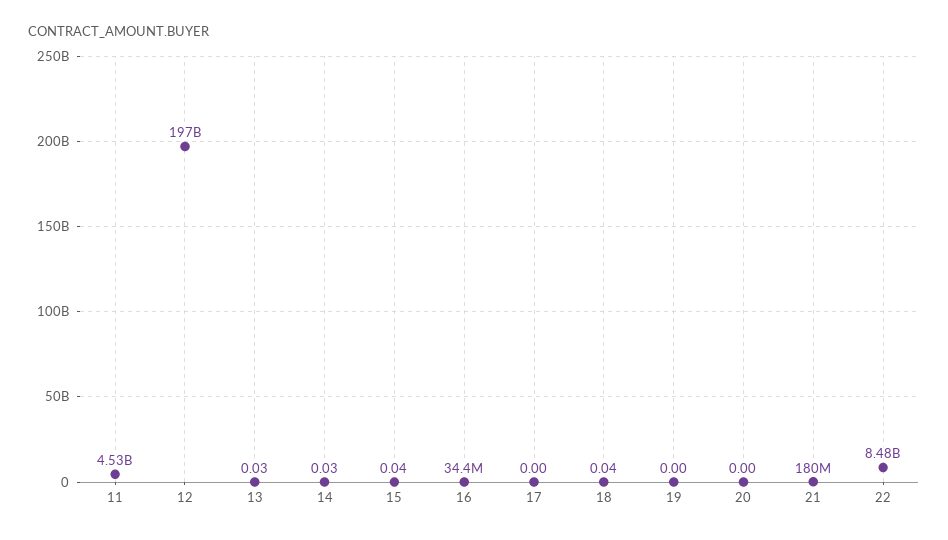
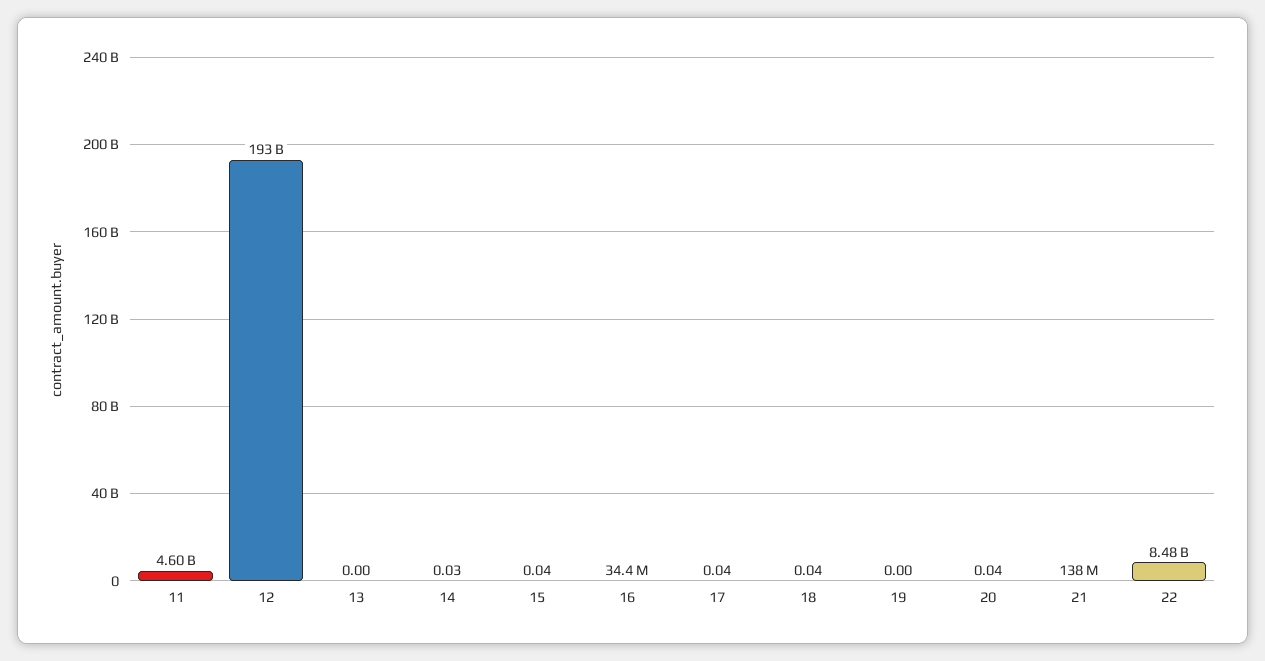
  {
-   "11": 4530000000,
+   "11": 4600000000,
-   "12": 197000000000,
+   "12": 193000000000,
-   "13": 0.03,
+   "13": 0,
    "14": 0.03,
    "15": 0.04,
    "16": 34400000,
-   "17": 0,
+   "17": 0.04,
    "18": 0.04,
    "19": 0,
-   "20": 0,
+   "20": 0.04,
-   "21": 180000000,
+   "21": 138000000,
    "22": 8480000000
  }

